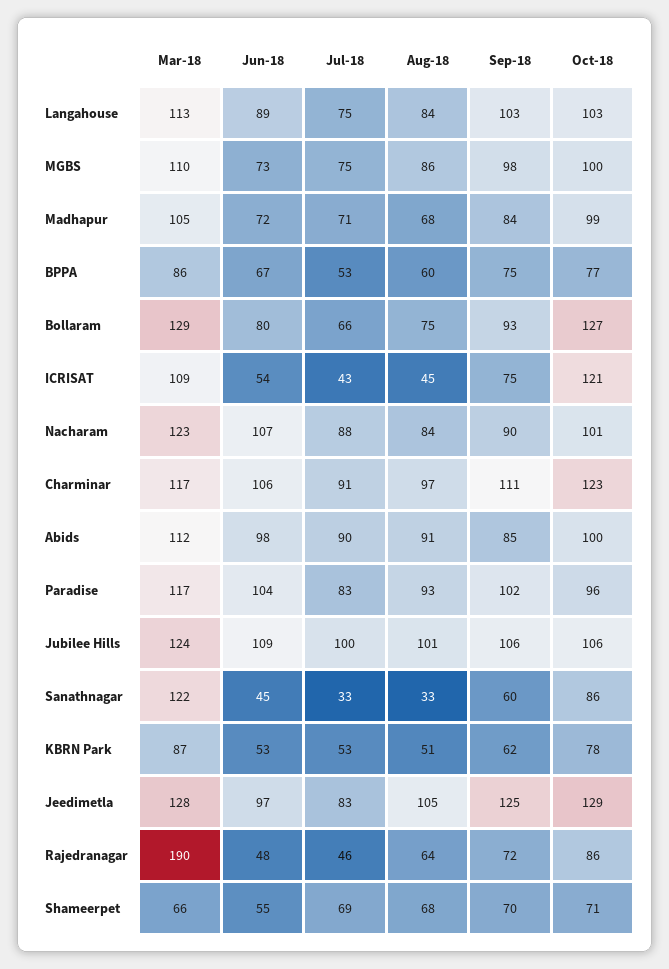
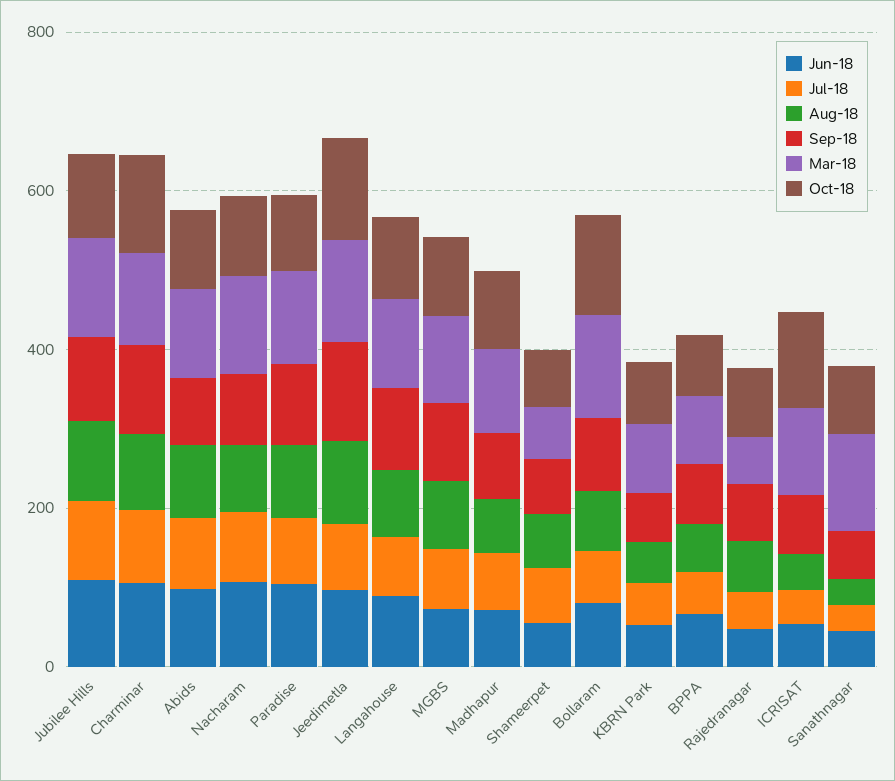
  {
    "Mar-18": {
      "Langahouse": 113,
      "MGBS": 110,
      "Madhapur": 105,
      "BPPA": 86,
      "Bollaram": 129,
      "ICRISAT": 109,
      "Nacharam": 123,
      "Charminar": 117,
      "Abids": 112,
      "Paradise": 117,
      "Jubilee Hills": 124,
      "Sanathnagar": 122,
      "KBRN Park": 87,
      "Jeedimetla": 128,
-     "Rajedranagar": 190,
+     "Rajedranagar": 50,
      "Shameerpet": 66
    },
    "Jun-18": {
      "Langahouse": 89,
      "MGBS": 73,
      "Madhapur": 72,
      "BPPA": 67,
      "Bollaram": 80,
      "ICRISAT": 54,
      "Nacharam": 107,
      "Charminar": 106,
      "Abids": 98,
      "Paradise": 104,
      "Jubilee Hills": 109,
      "Sanathnagar": 45,
      "KBRN Park": 53,
      "Jeedimetla": 97,
      "Rajedranagar": 48,
      "Shameerpet": 55
    },
    "Jul-18": {
      "Langahouse": 75,
      "MGBS": 75,
      "Madhapur": 71,
      "BPPA": 53,
      "Bollaram": 66,
      "ICRISAT": 43,
      "Nacharam": 88,
      "Charminar": 91,
      "Abids": 90,
      "Paradise": 83,
      "Jubilee Hills": 100,
      "Sanathnagar": 33,
      "KBRN Park": 53,
      "Jeedimetla": 83,
      "Rajedranagar": 46,
      "Shameerpet": 69
    },
    "Aug-18": {
      "Langahouse": 84,
      "MGBS": 86,
      "Madhapur": 68,
      "BPPA": 60,
      "Bollaram": 75,
      "ICRISAT": 45,
      "Nacharam": 84,
      "Charminar": 97,
      "Abids": 91,
      "Paradise": 93,
      "Jubilee Hills": 101,
      "Sanathnagar": 33,
      "KBRN Park": 51,
      "Jeedimetla": 105,
      "Rajedranagar": 64,
      "Shameerpet": 68
    },
    "Sep-18": {
      "Langahouse": 103,
      "MGBS": 98,
      "Madhapur": 84,
      "BPPA": 75,
      "Bollaram": 93,
      "ICRISAT": 75,
      "Nacharam": 90,
      "Charminar": 111,
      "Abids": 85,
      "Paradise": 102,
      "Jubilee Hills": 106,
      "Sanathnagar": 60,
      "KBRN Park": 62,
      "Jeedimetla": 125,
      "Rajedranagar": 72,
      "Shameerpet": 70
    },
    "Oct-18": {
      "Langahouse": 103,
      "MGBS": 100,
      "Madhapur": 99,
      "BPPA": 77,
      "Bollaram": 127,
      "ICRISAT": 121,
      "Nacharam": 101,
      "Charminar": 123,
      "Abids": 100,
      "Paradise": 96,
      "Jubilee Hills": 106,
      "Sanathnagar": 86,
      "KBRN Park": 78,
      "Jeedimetla": 129,
      "Rajedranagar": 86,
      "Shameerpet": 71
    }
  }

